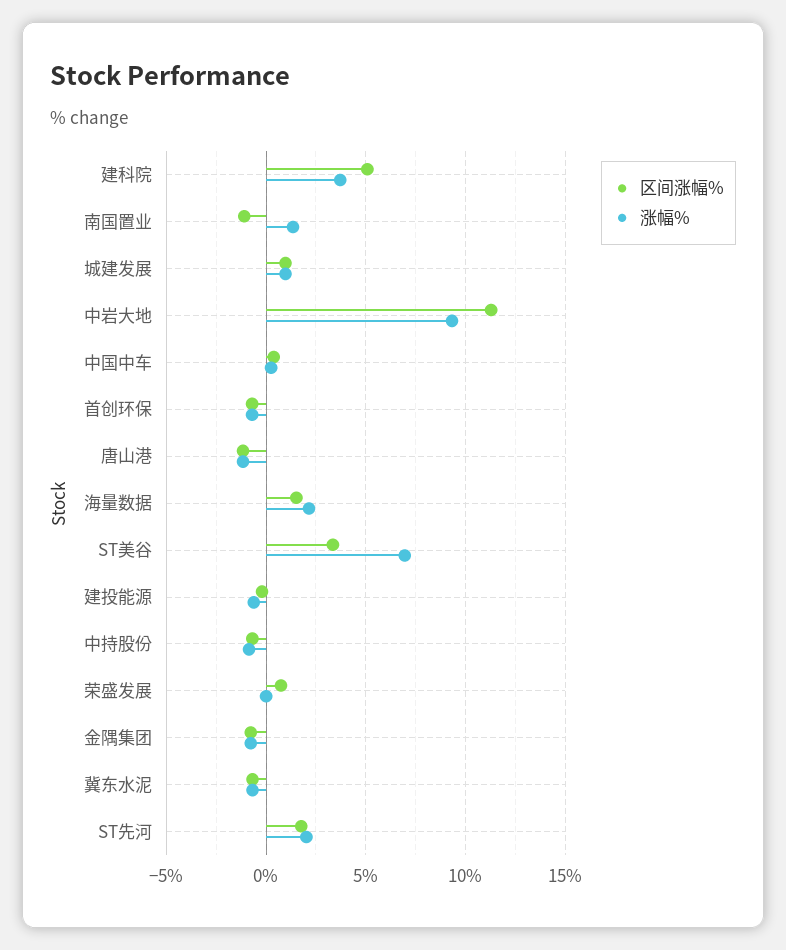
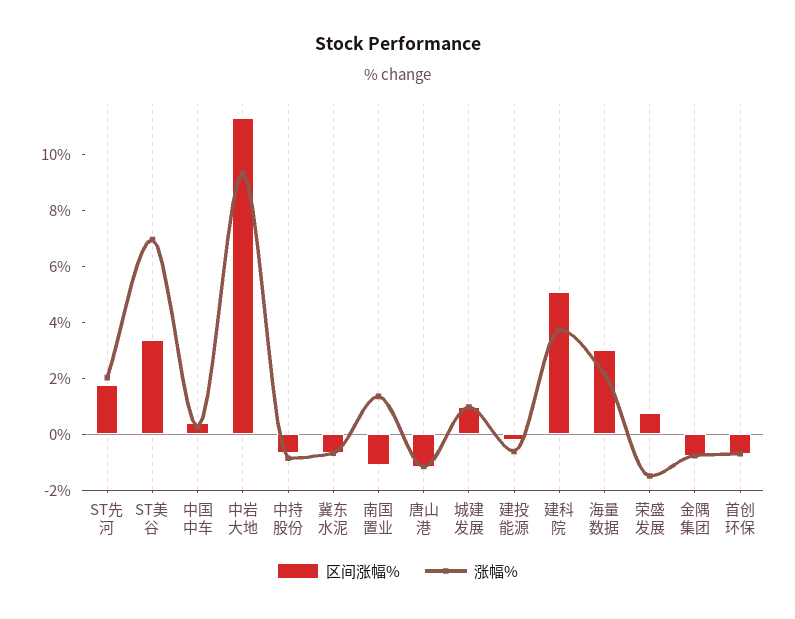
  {
    "区间涨幅%": {
      "建科院": 5,
      "南国置业": -1,
      "城建发展": 1,
      "中岩大地": 11.5,
      "中国中车": 0.5,
      "首创环保": -0.5,
      "唐山港": -1,
-     "海量数据": 1.5,
+     "海量数据": 3,
      "ST美谷": 3.5,
      "建投能源": 0,
      "中持股份": -0.5,
      "荣盛发展": 1,
      "金隅集团": -1,
      "冀东水泥": -0.5,
      "ST先河": 2
    },
    "涨幅%": {
      "建科院": 3.5,
      "南国置业": 1.5,
      "城建发展": 1,
      "中岩大地": 9.5,
      "中国中车": 0.5,
      "首创环保": -0.5,
      "唐山港": -1,
      "海量数据": 2,
      "ST美谷": 7,
      "建投能源": -0.5,
      "中持股份": -1,
-     "荣盛发展": 0,
+     "荣盛发展": -1.5,
      "金隅集团": -1,
      "冀东水泥": -0.5,
      "ST先河": 2
    }
  }

